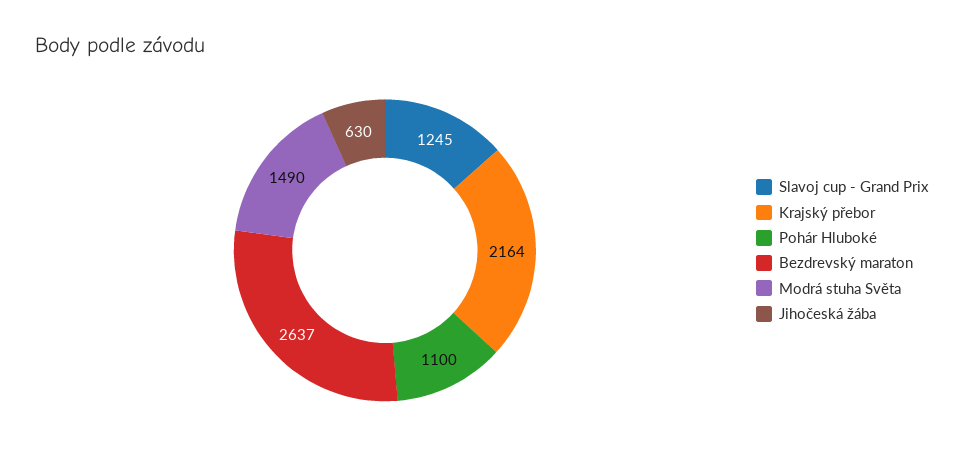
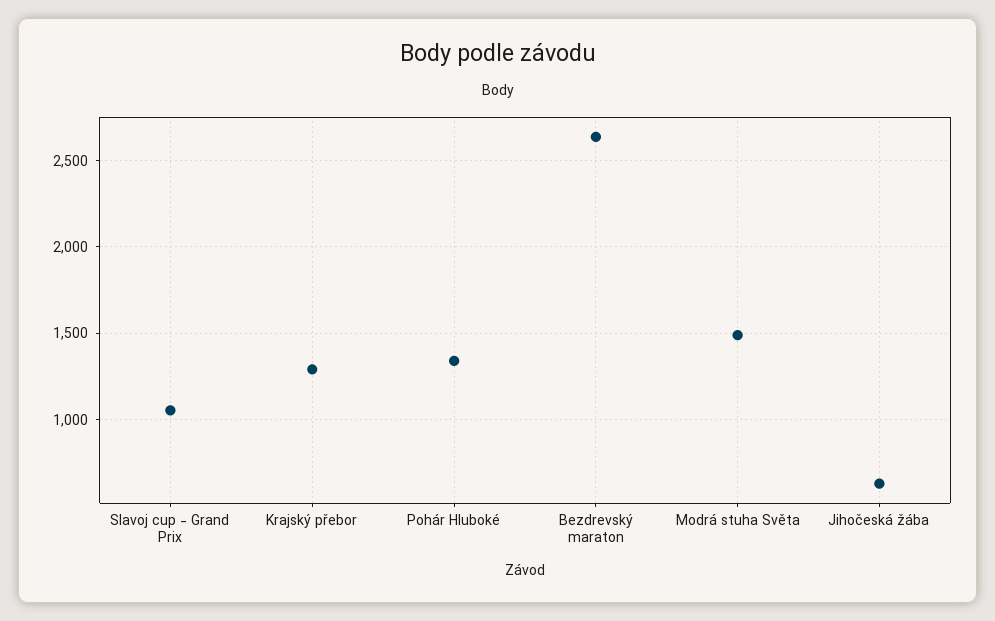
  {
-   "Slavoj cup - Grand Prix": 1245,
+   "Slavoj cup - Grand Prix": 1050,
-   "Krajský přebor": 2164,
+   "Krajský přebor": 1300,
-   "Pohár Hluboké": 1100,
+   "Pohár Hluboké": 1350,
    "Bezdrevský maraton": 2637,
    "Modrá stuha Světa": 1490,
    "Jihočeská žába": 630
  }

